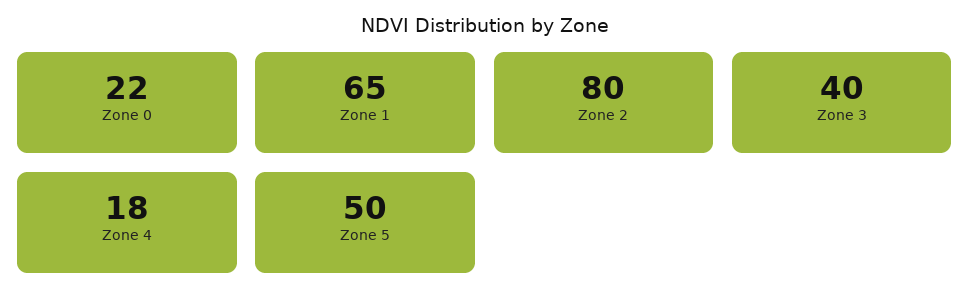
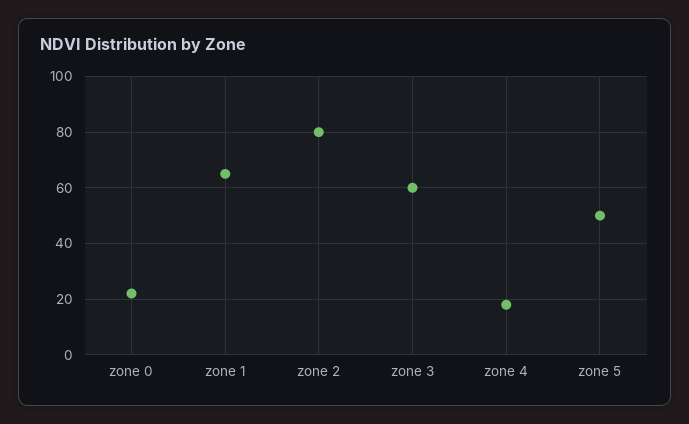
  {
    "Zone 0": 22,
    "Zone 1": 65,
    "Zone 2": 80,
-   "Zone 3": 40,
+   "Zone 3": 60,
    "Zone 4": 18,
    "Zone 5": 50
  }

